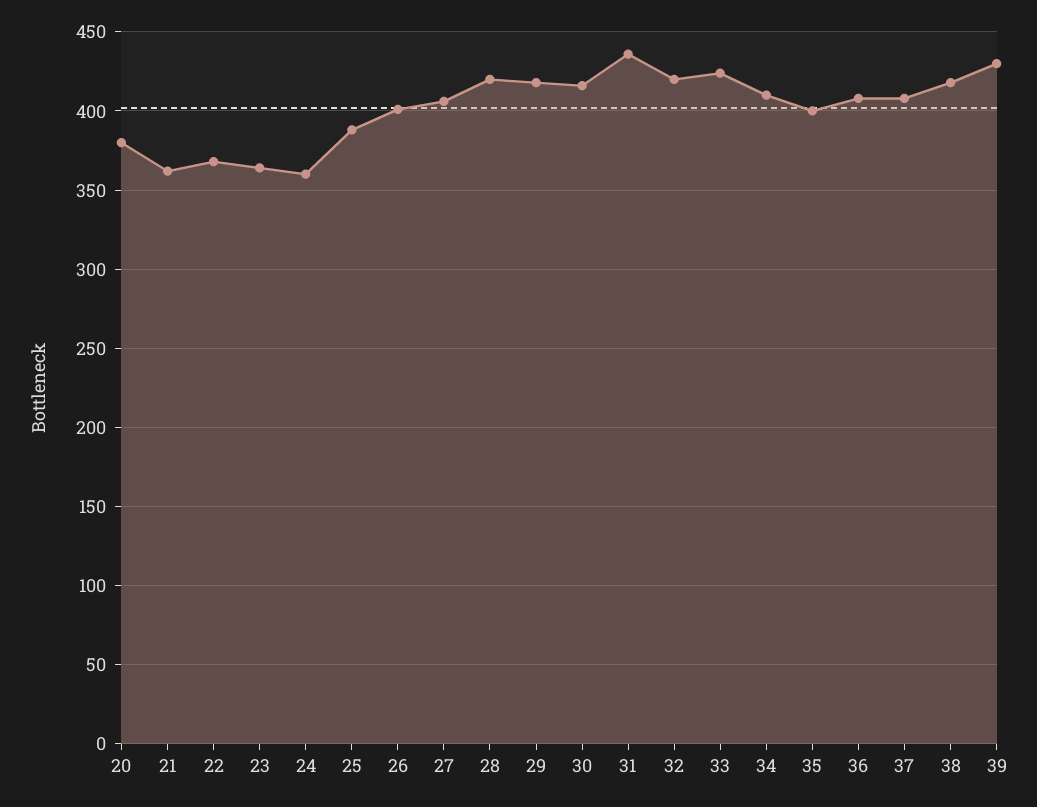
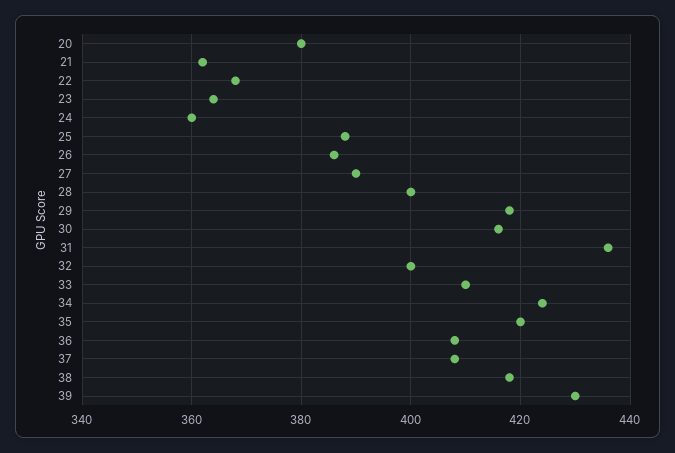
  {
    "20": 380,
    "21": 360,
    "22": 370,
    "23": 365,
    "24": 360,
    "25": 390,
-   "26": 400,
+   "26": 385,
-   "27": 405,
+   "27": 390,
-   "28": 420,
+   "28": 400,
    "29": 420,
    "30": 415,
    "31": 435,
-   "32": 420,
+   "32": 400,
-   "33": 425,
+   "33": 410,
-   "34": 410,
+   "34": 425,
-   "35": 400,
+   "35": 420,
    "36": 410,
    "37": 410,
    "38": 420,
    "39": 430
  }

